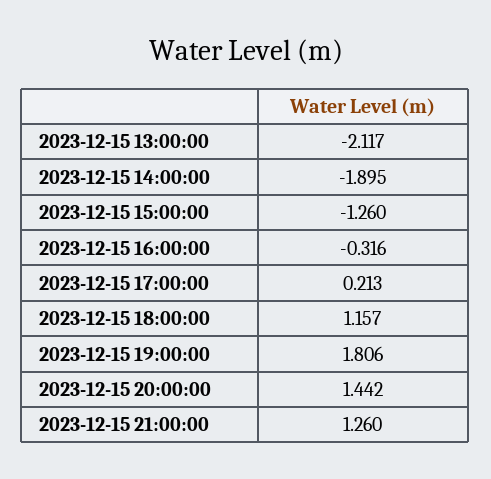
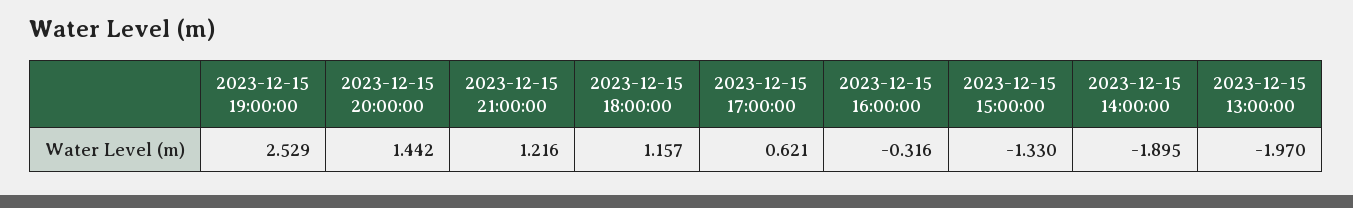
  {
-   "2023-12-15 13:00:00": -2.117,
+   "2023-12-15 13:00:00": -1.97,
    "2023-12-15 14:00:00": -1.895,
-   "2023-12-15 15:00:00": -1.26,
+   "2023-12-15 15:00:00": -1.33,
    "2023-12-15 16:00:00": -0.316,
-   "2023-12-15 17:00:00": 0.213,
+   "2023-12-15 17:00:00": 0.621,
    "2023-12-15 18:00:00": 1.157,
-   "2023-12-15 19:00:00": 1.806,
+   "2023-12-15 19:00:00": 2.529,
    "2023-12-15 20:00:00": 1.442,
-   "2023-12-15 21:00:00": 1.26
+   "2023-12-15 21:00:00": 1.216
  }

